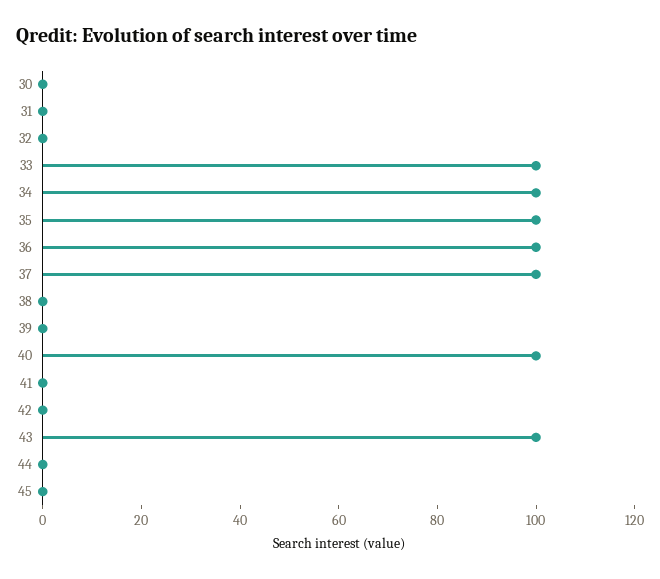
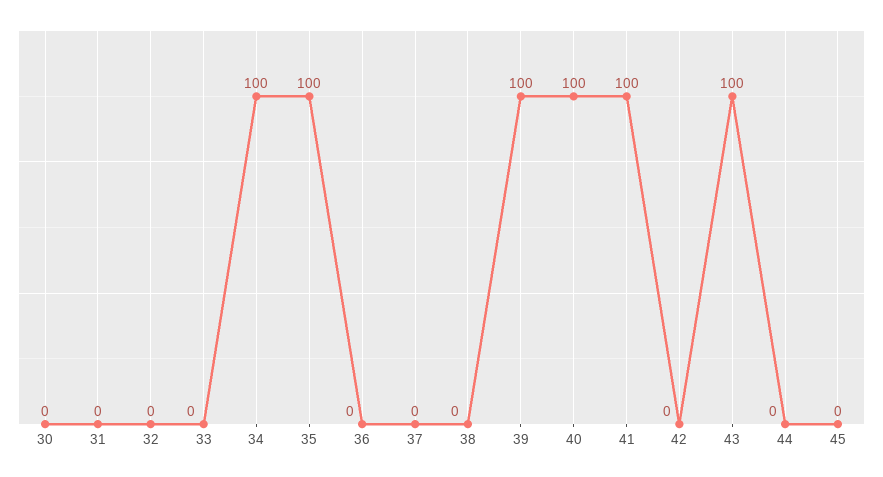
  {
    "30": 0,
    "31": 0,
    "32": 0,
-   "33": 100,
+   "33": 0,
    "34": 100,
    "35": 100,
-   "36": 100,
+   "36": 0,
-   "37": 100,
+   "37": 0,
    "38": 0,
-   "39": 0,
+   "39": 100,
    "40": 100,
-   "41": 0,
+   "41": 100,
    "42": 0,
    "43": 100,
    "44": 0,
    "45": 0
  }

